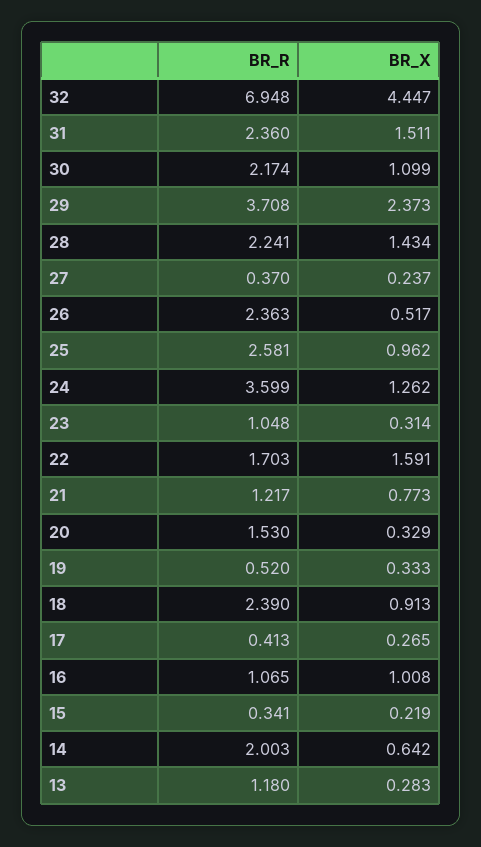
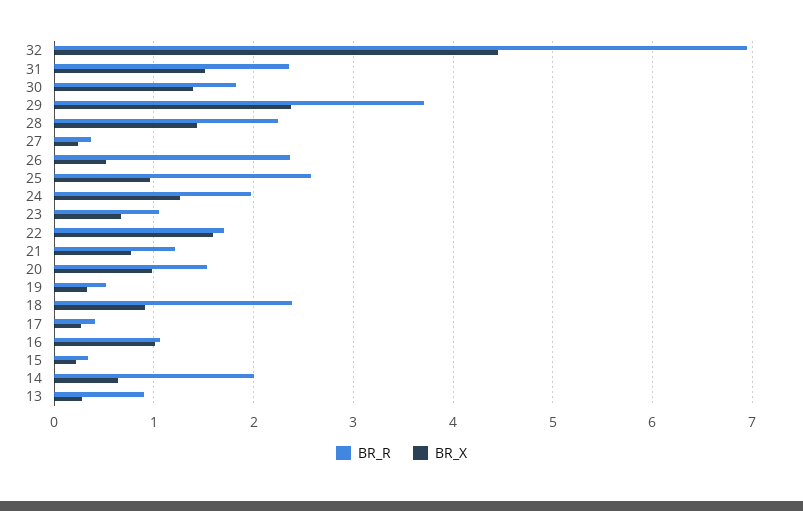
  {
    "BR_R": {
      "32": 6.948,
      "31": 2.36,
-     "30": 2.174,
+     "30": 1.8,
      "29": 3.708,
      "28": 2.241,
      "27": 0.37,
      "26": 2.363,
      "25": 2.581,
-     "24": 3.599,
+     "24": 2,
      "23": 1.048,
      "22": 1.703,
      "21": 1.217,
      "20": 1.53,
      "19": 0.52,
      "18": 2.39,
      "17": 0.413,
      "16": 1.065,
      "15": 0.341,
      "14": 2.003,
-     "13": 1.18
+     "13": 0.9
    },
    "BR_X": {
      "32": 4.447,
      "31": 1.511,
-     "30": 1.099,
+     "30": 1.4,
      "29": 2.373,
      "28": 1.434,
      "27": 0.237,
      "26": 0.517,
      "25": 0.962,
      "24": 1.262,
-     "23": 0.314,
+     "23": 0.7,
      "22": 1.591,
      "21": 0.773,
-     "20": 0.329,
+     "20": 1,
      "19": 0.333,
      "18": 0.913,
      "17": 0.265,
      "16": 1.008,
      "15": 0.219,
      "14": 0.642,
      "13": 0.283
    }
  }

